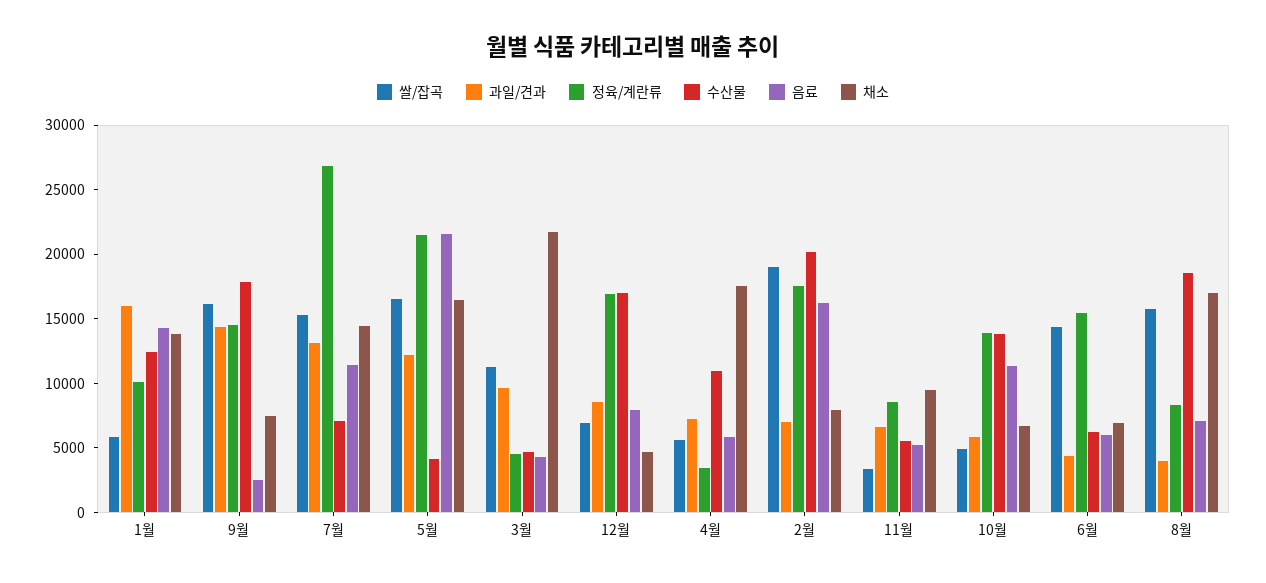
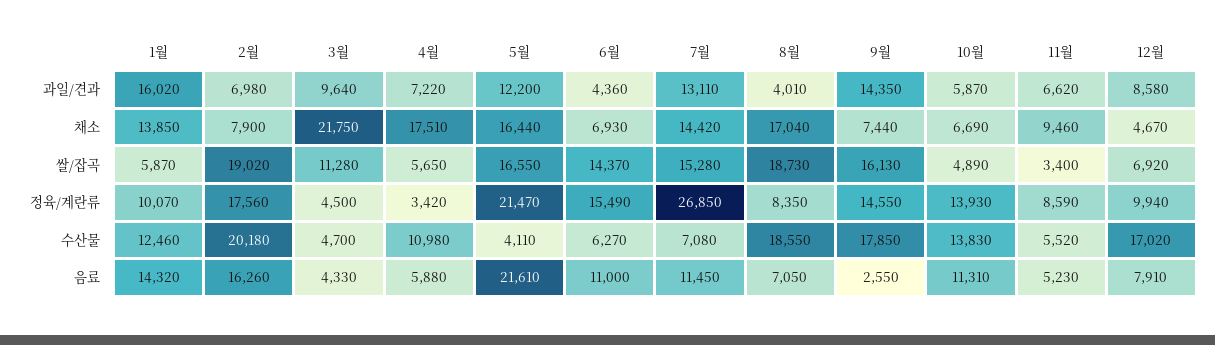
  {
    "쌀/잡곡": {
      "1월": 5870,
      "9월": 16130,
      "7월": 15280,
      "5월": 16550,
      "3월": 11280,
      "12월": 6920,
      "4월": 5650,
      "2월": 19020,
      "11월": 3400,
      "10월": 4890,
      "6월": 14370,
-     "8월": 16000
+     "8월": 18730
    },
    "과일/견과": {
      "1월": 16020,
      "9월": 14350,
      "7월": 13110,
      "5월": 12200,
      "3월": 9640,
      "12월": 8580,
      "4월": 7220,
      "2월": 6980,
      "11월": 6620,
      "10월": 5870,
      "6월": 4360,
      "8월": 4010
    },
    "정육/계란류": {
      "1월": 10070,
      "9월": 14550,
      "7월": 26850,
      "5월": 21470,
      "3월": 4500,
-     "12월": 17000,
+     "12월": 9940,
      "4월": 3420,
      "2월": 17560,
      "11월": 8590,
      "10월": 13930,
      "6월": 15490,
      "8월": 8350
    },
    "수산물": {
      "1월": 12460,
      "9월": 17850,
      "7월": 7080,
      "5월": 4110,
      "3월": 4700,
      "12월": 17020,
      "4월": 10980,
      "2월": 20180,
      "11월": 5520,
      "10월": 13830,
      "6월": 6270,
      "8월": 18550
    },
    "음료": {
      "1월": 14320,
      "9월": 2550,
      "7월": 11450,
      "5월": 21610,
      "3월": 4330,
      "12월": 7910,
      "4월": 5880,
      "2월": 16260,
      "11월": 5230,
      "10월": 11310,
-     "6월": 6000,
+     "6월": 11000,
      "8월": 7050
    },
    "채소": {
      "1월": 13850,
      "9월": 7440,
      "7월": 14420,
      "5월": 16440,
      "3월": 21750,
      "12월": 4670,
      "4월": 17510,
      "2월": 7900,
      "11월": 9460,
      "10월": 6690,
      "6월": 6930,
      "8월": 17040
    }
  }

